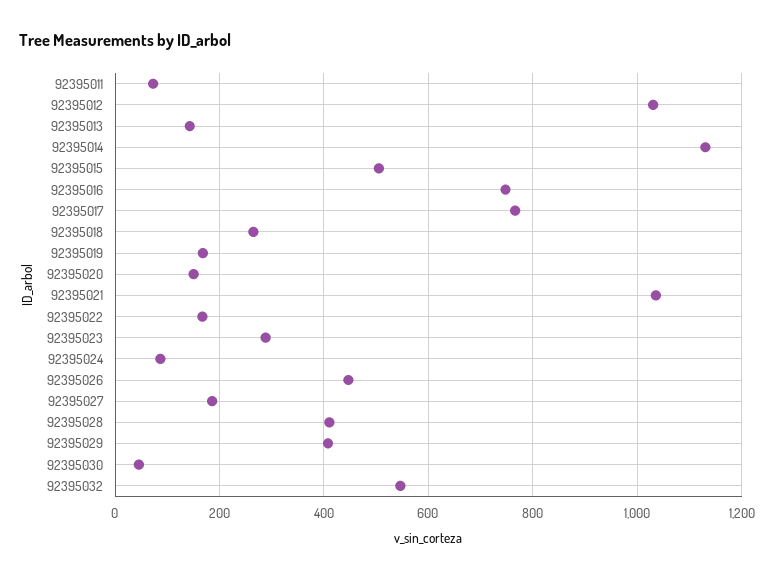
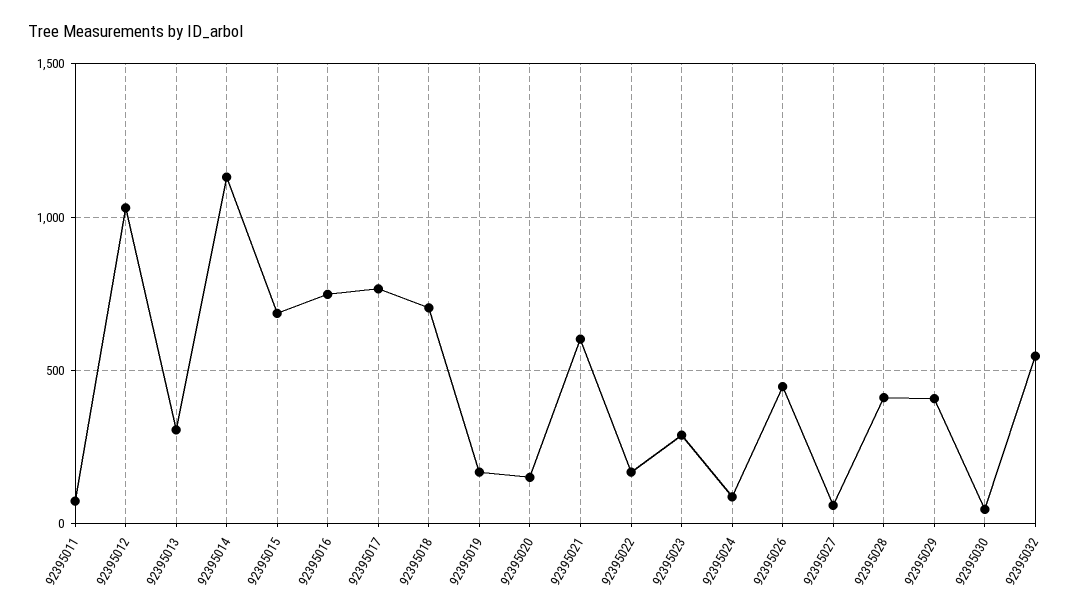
  {
    "92395011": 80,
    "92395012": 1040,
-   "92395013": 140,
+   "92395013": 300,
    "92395014": 1140,
-   "92395015": 500,
+   "92395015": 700,
    "92395016": 740,
    "92395017": 760,
-   "92395018": 260,
+   "92395018": 700,
    "92395019": 160,
    "92395020": 160,
-   "92395021": 1040,
+   "92395021": 600,
    "92395022": 160,
    "92395023": 280,
    "92395024": 80,
    "92395026": 440,
-   "92395027": 180,
+   "92395027": 50,
    "92395028": 420,
    "92395029": 400,
    "92395030": 40,
    "92395032": 540
  }

